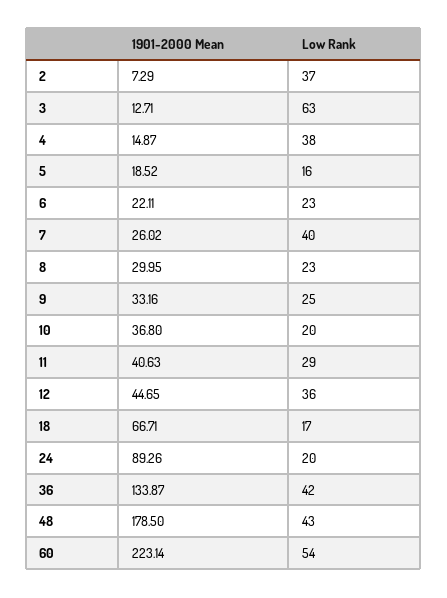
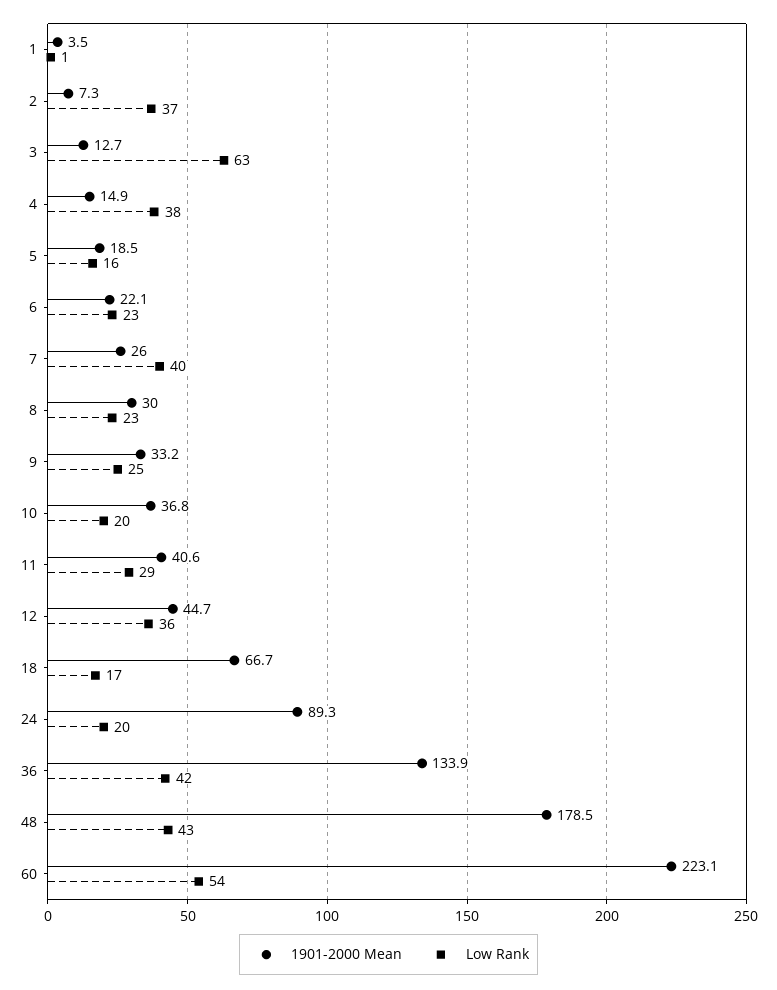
  {
    "1901-2000 Mean": {
      "2": 7.29,
      "3": 12.71,
      "4": 14.87,
      "5": 18.52,
      "6": 22.11,
      "7": 26.02,
      "8": 29.95,
      "9": 33.16,
      "10": 36.8,
      "11": 40.63,
      "12": 44.65,
      "18": 66.71,
      "24": 89.26,
      "36": 133.87,
      "48": 178.5,
-     "60": 223.14
+     "60": 223.14,
+     "1": 3.5
    },
    "Low Rank": {
      "2": 37,
      "3": 63,
      "4": 38,
      "5": 16,
      "6": 23,
      "7": 40,
      "8": 23,
      "9": 25,
      "10": 20,
      "11": 29,
      "12": 36,
      "18": 17,
      "24": 20,
      "36": 42,
      "48": 43,
-     "60": 54
+     "60": 54,
+     "1": 1
    }
  }

